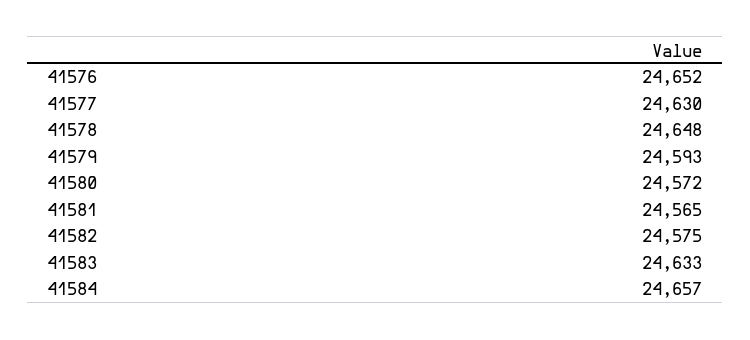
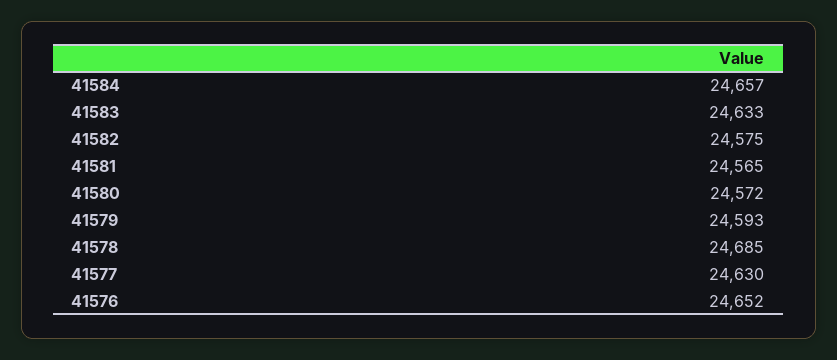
  {
    "41576": 24652,
    "41577": 24630,
-   "41578": 24648,
+   "41578": 24685,
    "41579": 24593,
    "41580": 24572,
    "41581": 24565,
    "41582": 24575,
    "41583": 24633,
    "41584": 24657
  }

